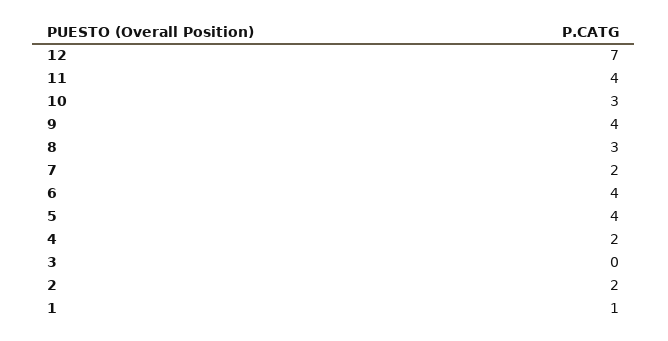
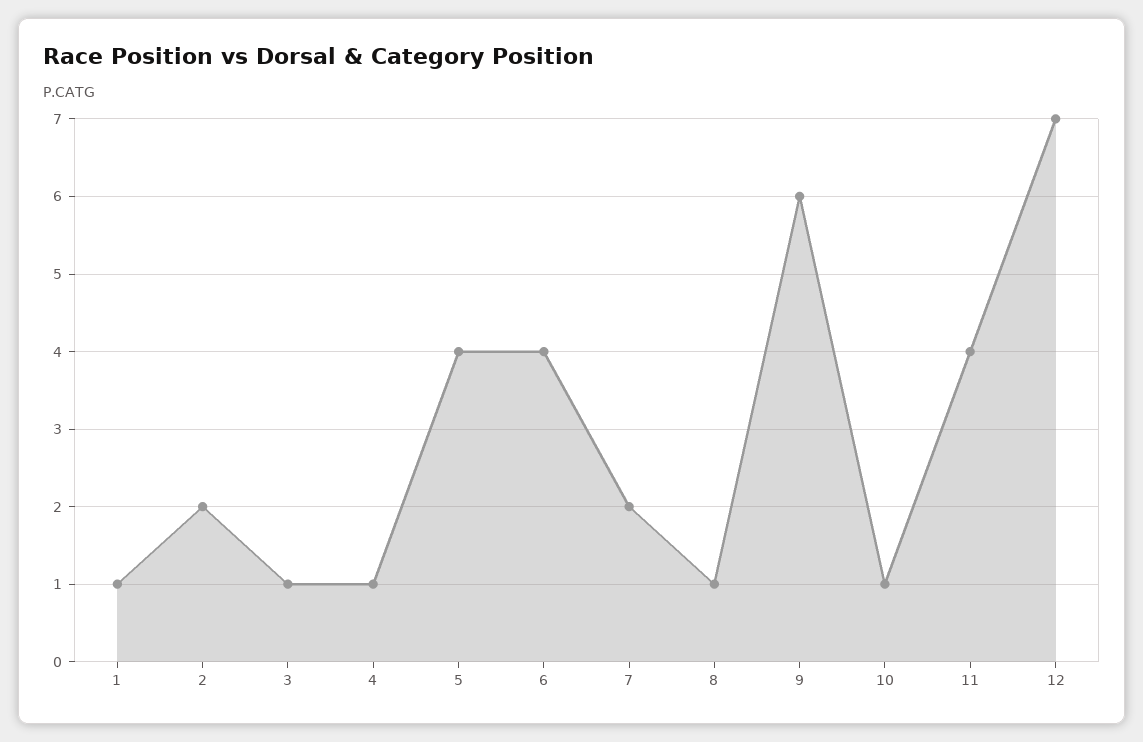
  {
    "12": 7,
    "11": 4,
-   "10": 3,
+   "10": 1,
-   "9": 4,
+   "9": 6,
-   "8": 3,
+   "8": 1,
    "7": 2,
    "6": 4,
    "5": 4,
-   "4": 2,
+   "4": 1,
-   "3": 0,
+   "3": 1,
    "2": 2,
    "1": 1
  }

